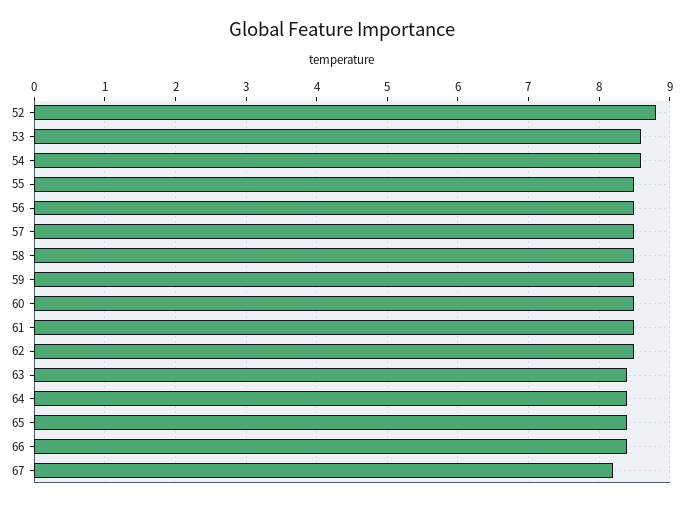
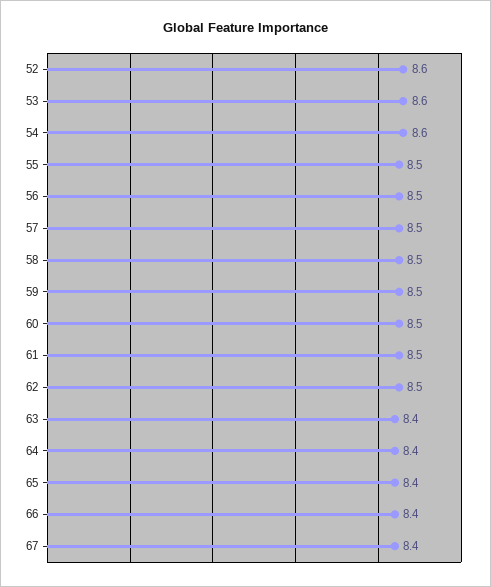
  {
-   "52": 8.8,
+   "52": 8.6,
    "53": 8.6,
    "54": 8.6,
    "55": 8.5,
    "56": 8.5,
    "57": 8.5,
    "58": 8.5,
    "59": 8.5,
    "60": 8.5,
    "61": 8.5,
    "62": 8.5,
    "63": 8.4,
    "64": 8.4,
    "65": 8.4,
    "66": 8.4,
-   "67": 8.2
+   "67": 8.4
  }

